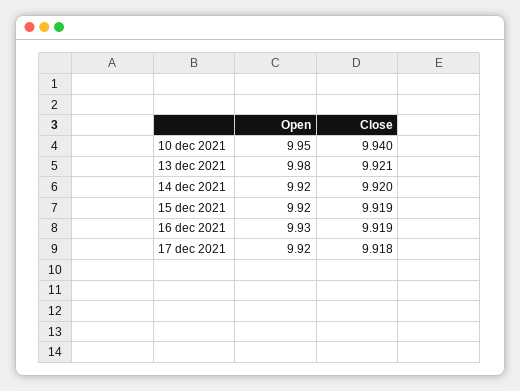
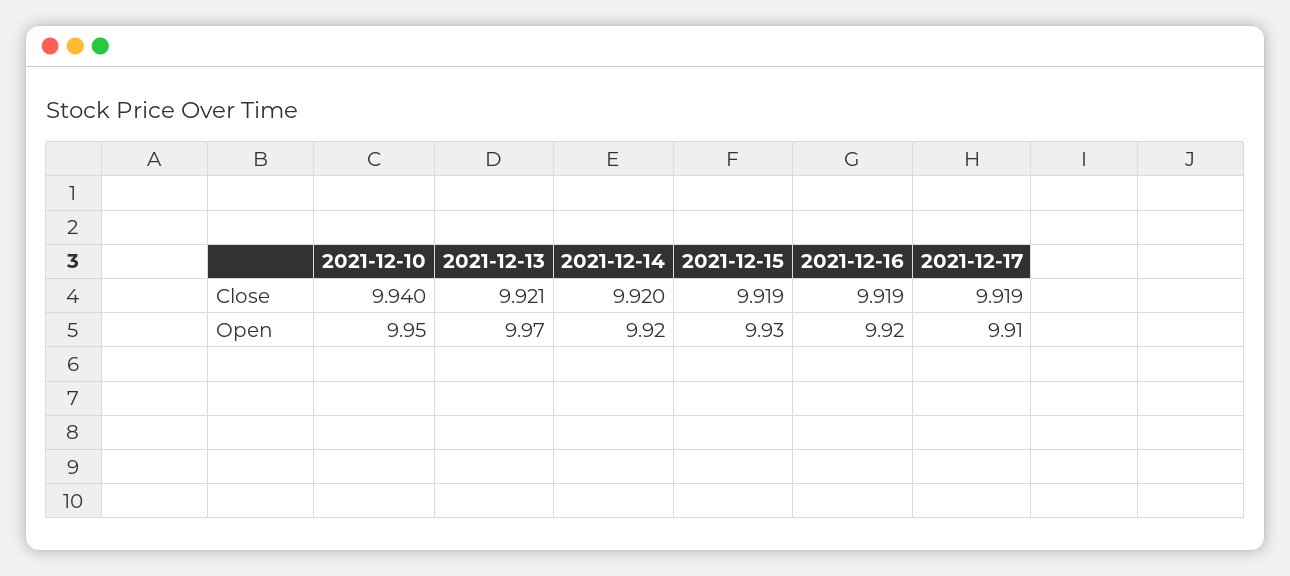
  {
    "Open": {
      "10 dec 2021": 9.95,
-     "13 dec 2021": 9.98,
+     "13 dec 2021": 9.97,
      "14 dec 2021": 9.92,
-     "15 dec 2021": 9.92,
+     "15 dec 2021": 9.93,
-     "16 dec 2021": 9.93,
+     "16 dec 2021": 9.92,
-     "17 dec 2021": 9.92
+     "17 dec 2021": 9.91
    },
    "Close": {
      "10 dec 2021": 9.94,
      "13 dec 2021": 9.921,
      "14 dec 2021": 9.92,
      "15 dec 2021": 9.919,
      "16 dec 2021": 9.919,
-     "17 dec 2021": 9.918
+     "17 dec 2021": 9.919
    }
  }

